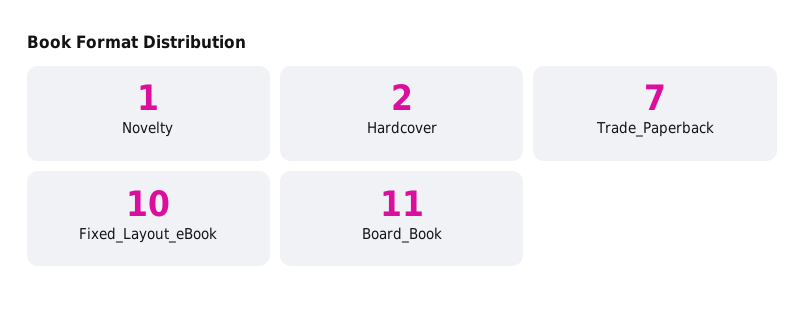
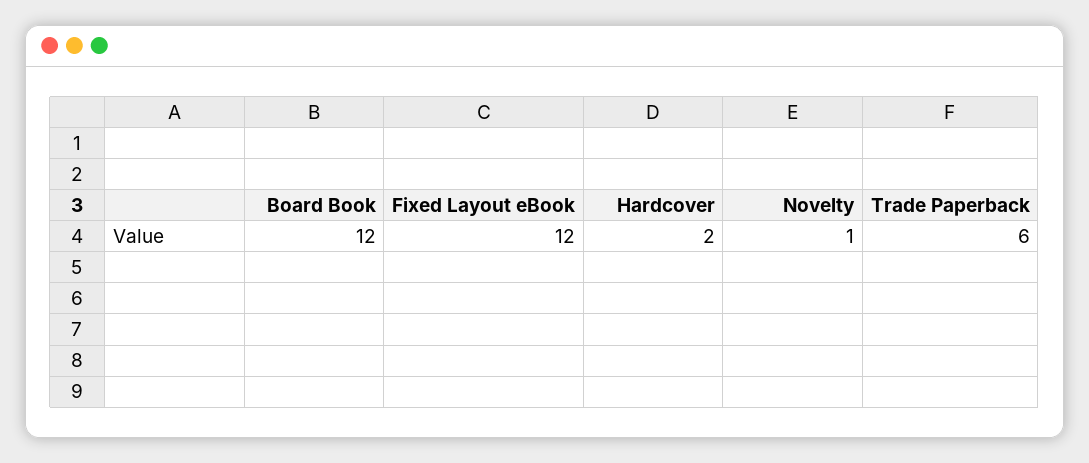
  {
    "Novelty": 1,
    "Hardcover": 2,
-   "Trade_Paperback": 7,
+   "Trade_Paperback": 6,
-   "Fixed_Layout_eBook": 10,
+   "Fixed_Layout_eBook": 12,
-   "Board_Book": 11
+   "Board_Book": 12
  }

